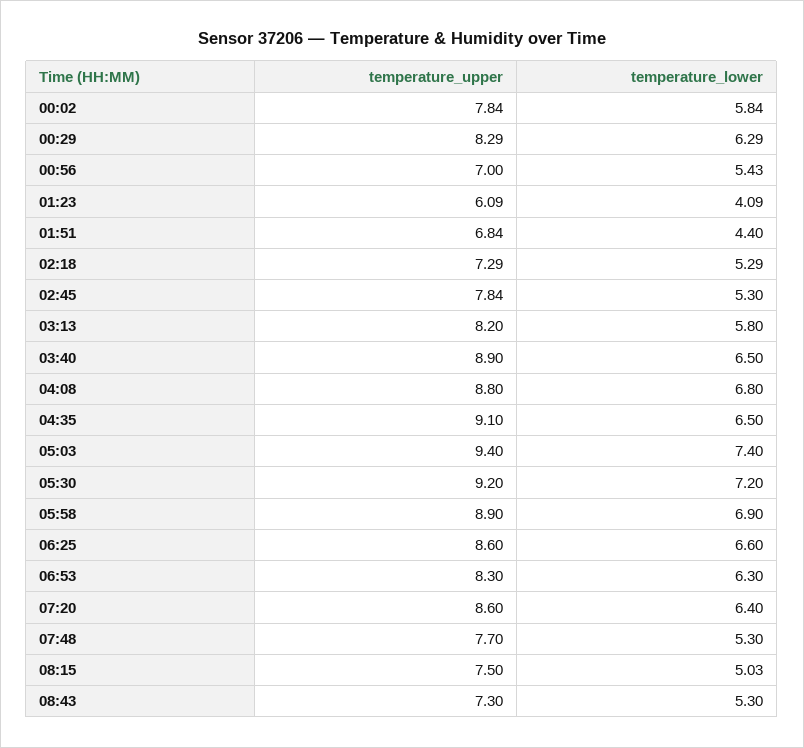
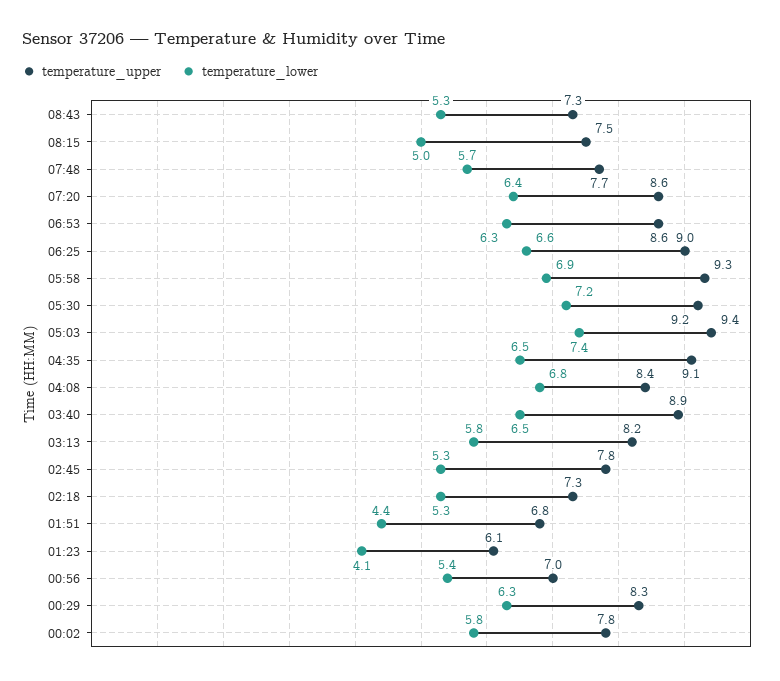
  {
    "temperature_upper": {
      "00:02": 7.84,
      "00:29": 8.29,
      "00:56": 7,
      "01:23": 6.09,
      "01:51": 6.84,
      "02:18": 7.29,
      "02:45": 7.84,
      "03:13": 8.2,
      "03:40": 8.9,
-     "04:08": 8.8,
+     "04:08": 8.4,
      "04:35": 9.1,
      "05:03": 9.4,
      "05:30": 9.2,
-     "05:58": 8.9,
+     "05:58": 9.3,
-     "06:25": 8.6,
+     "06:25": 9,
-     "06:53": 8.3,
+     "06:53": 8.6,
      "07:20": 8.6,
      "07:48": 7.7,
      "08:15": 7.5,
      "08:43": 7.3
    },
    "temperature_lower": {
      "00:02": 5.84,
      "00:29": 6.29,
      "00:56": 5.43,
      "01:23": 4.09,
      "01:51": 4.4,
      "02:18": 5.29,
      "02:45": 5.3,
      "03:13": 5.8,
      "03:40": 6.5,
      "04:08": 6.8,
      "04:35": 6.5,
      "05:03": 7.4,
      "05:30": 7.2,
      "05:58": 6.9,
      "06:25": 6.6,
      "06:53": 6.3,
      "07:20": 6.4,
-     "07:48": 5.3,
+     "07:48": 5.7,
      "08:15": 5.03,
      "08:43": 5.3
    }
  }

